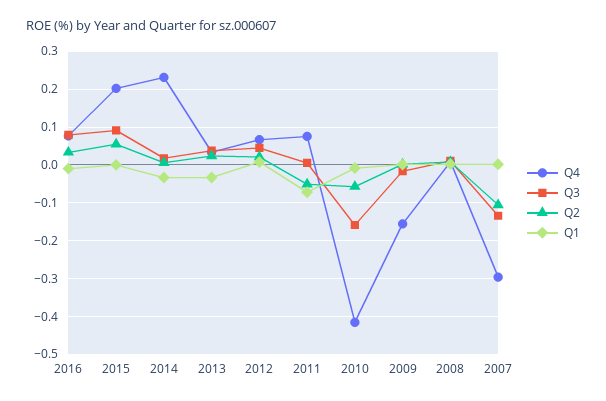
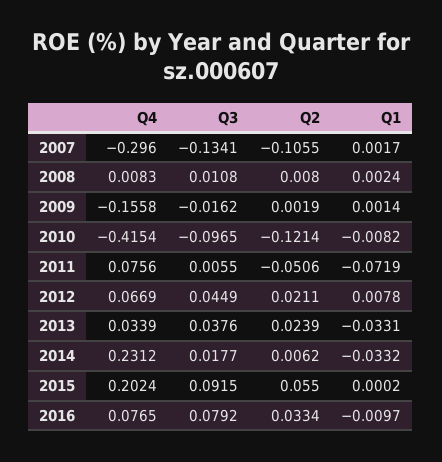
  {
    "Q4": {
      "2016": 0.0765,
      "2015": 0.2024,
      "2014": 0.2312,
      "2013": 0.0339,
      "2012": 0.0669,
      "2011": 0.0756,
      "2010": -0.4154,
      "2009": -0.1558,
      "2008": 0.0083,
      "2007": -0.296
    },
    "Q3": {
      "2016": 0.0792,
      "2015": 0.0915,
      "2014": 0.0177,
      "2013": 0.0376,
      "2012": 0.0449,
      "2011": 0.0055,
-     "2010": -0.16,
+     "2010": -0.0965,
      "2009": -0.0162,
      "2008": 0.0108,
      "2007": -0.1341
    },
    "Q2": {
      "2016": 0.0334,
      "2015": 0.055,
      "2014": 0.0062,
      "2013": 0.0239,
      "2012": 0.0211,
      "2011": -0.0506,
-     "2010": -0.06,
+     "2010": -0.1214,
      "2009": 0.0019,
      "2008": 0.008,
      "2007": -0.1055
    },
    "Q1": {
      "2016": -0.0097,
      "2015": 0.0002,
      "2014": -0.0332,
      "2013": -0.0331,
      "2012": 0.0078,
      "2011": -0.0719,
      "2010": -0.0082,
      "2009": 0.0014,
      "2008": 0.0024,
      "2007": 0.0017
    }
  }

